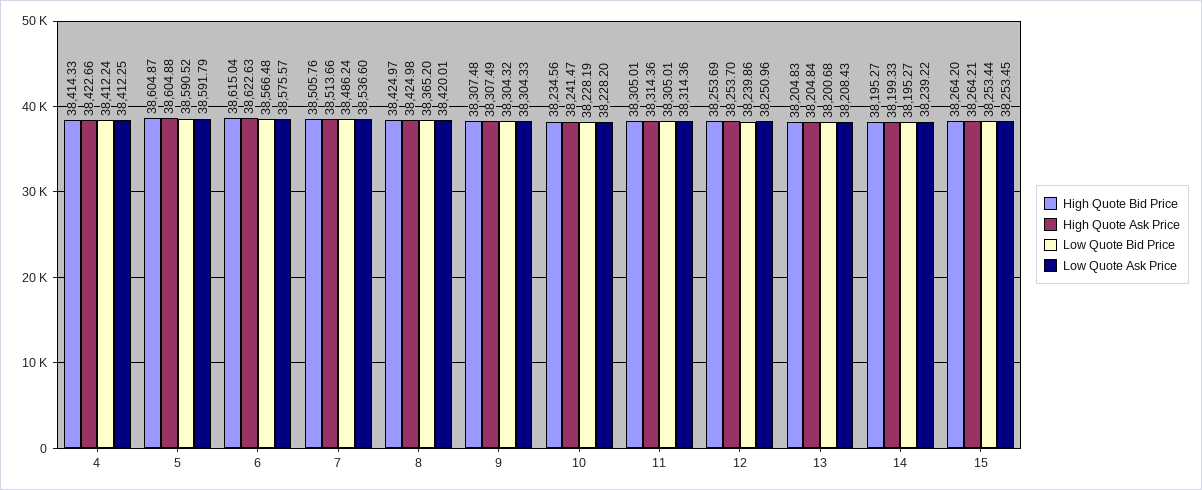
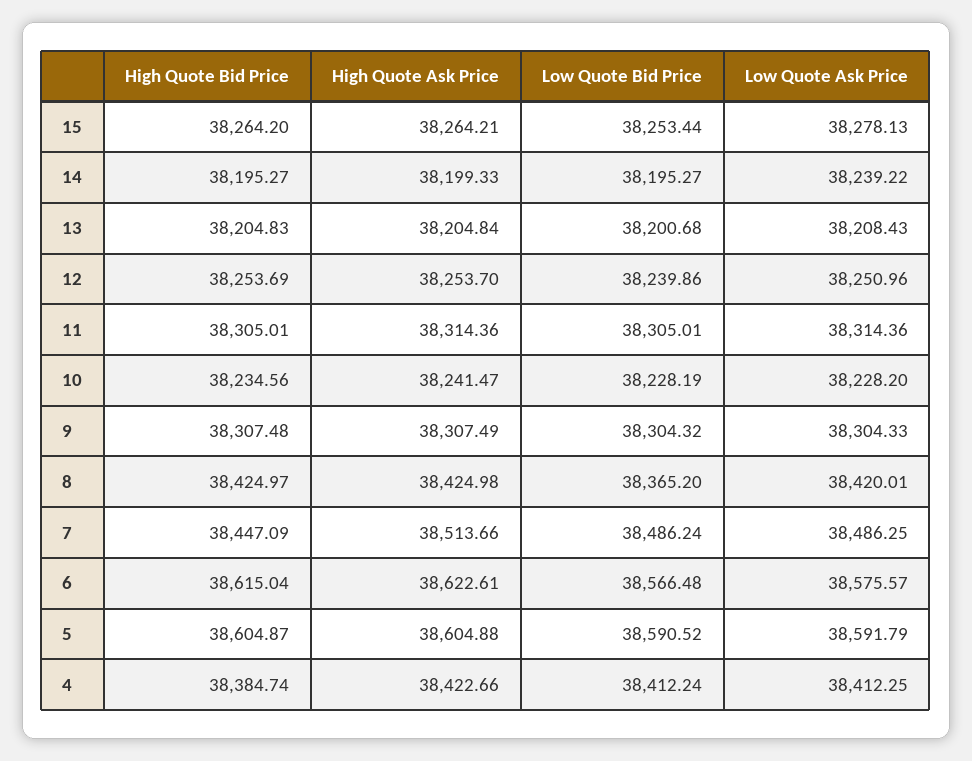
  {
    "High Quote Bid Price": {
-     "4": 38414.33,
+     "4": 38384.74,
      "5": 38604.87,
      "6": 38615.04,
-     "7": 38505.76,
+     "7": 38447.09,
      "8": 38424.97,
      "9": 38307.48,
      "10": 38234.56,
      "11": 38305.01,
      "12": 38253.69,
      "13": 38204.83,
      "14": 38195.27,
      "15": 38264.2
    },
    "High Quote Ask Price": {
      "4": 38422.66,
      "5": 38604.88,
-     "6": 38622.63,
+     "6": 38622.61,
      "7": 38513.66,
      "8": 38424.98,
      "9": 38307.49,
      "10": 38241.47,
      "11": 38314.36,
      "12": 38253.7,
      "13": 38204.84,
      "14": 38199.33,
      "15": 38264.21
    },
    "Low Quote Bid Price": {
      "4": 38412.24,
      "5": 38590.52,
      "6": 38566.48,
      "7": 38486.24,
      "8": 38365.2,
      "9": 38304.32,
      "10": 38228.19,
      "11": 38305.01,
      "12": 38239.86,
      "13": 38200.68,
      "14": 38195.27,
      "15": 38253.44
    },
    "Low Quote Ask Price": {
      "4": 38412.25,
      "5": 38591.79,
      "6": 38575.57,
-     "7": 38536.6,
+     "7": 38486.25,
      "8": 38420.01,
      "9": 38304.33,
      "10": 38228.2,
      "11": 38314.36,
      "12": 38250.96,
      "13": 38208.43,
      "14": 38239.22,
-     "15": 38253.45
+     "15": 38278.13
    }
  }

